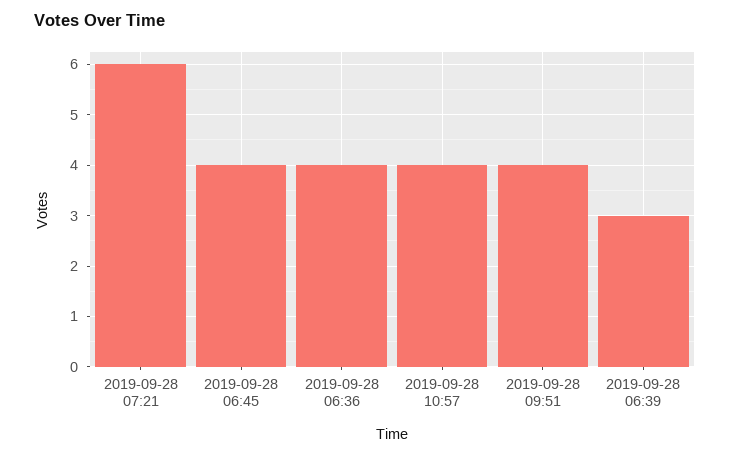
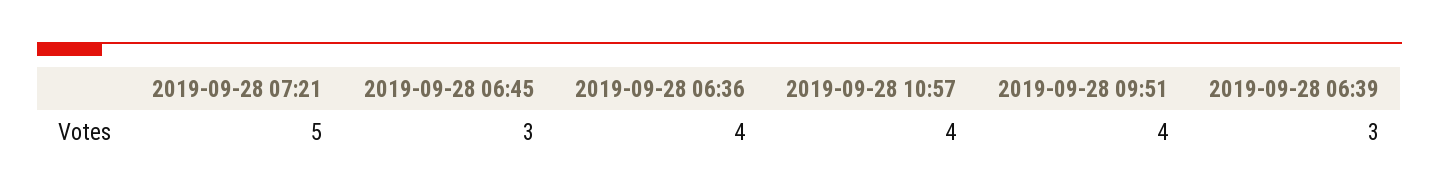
  {
-   "2019-09-28 07:21": 6,
+   "2019-09-28 07:21": 5,
-   "2019-09-28 06:45": 4,
+   "2019-09-28 06:45": 3,
    "2019-09-28 06:36": 4,
    "2019-09-28 10:57": 4,
    "2019-09-28 09:51": 4,
    "2019-09-28 06:39": 3
  }

